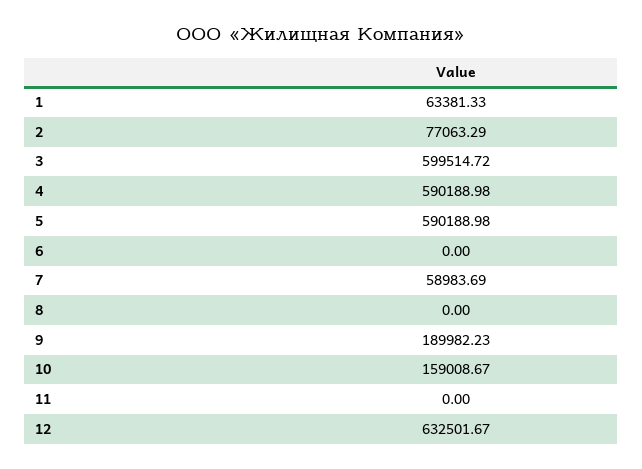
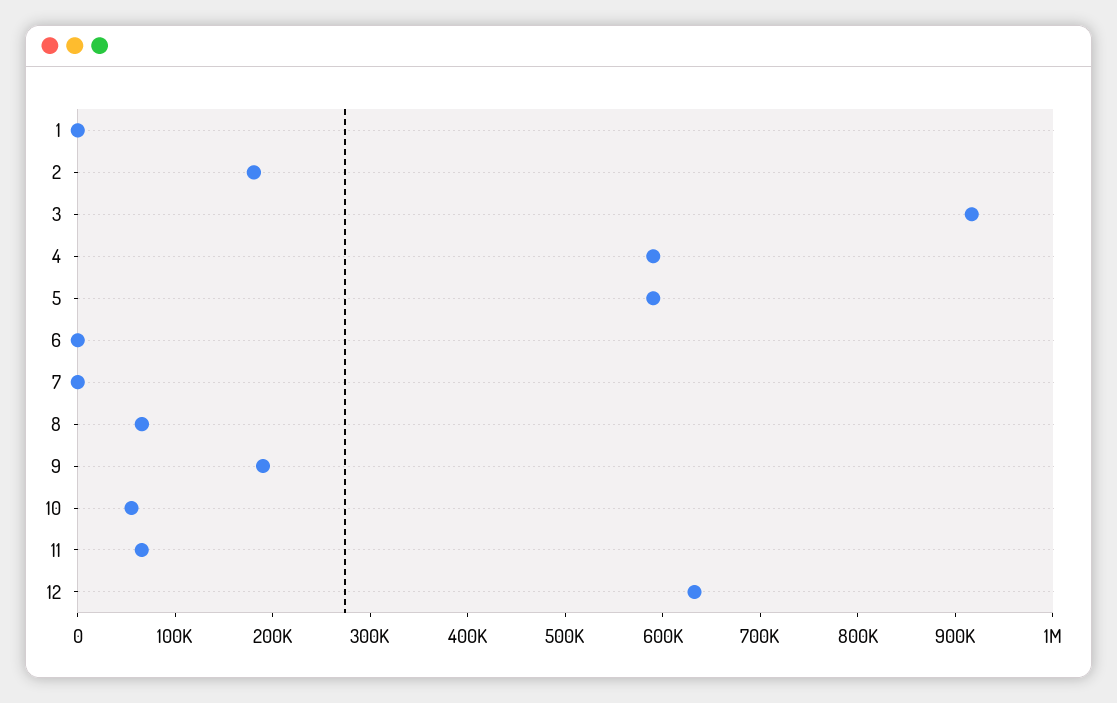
  {
-   "1": 63381.33,
+   "1": 0,
-   "2": 77063.29,
+   "2": 180000,
-   "3": 599514.72,
+   "3": 920000,
    "4": 590188.98,
    "5": 590188.98,
    "6": 0,
-   "7": 58983.69,
+   "7": 0,
-   "8": 0,
+   "8": 60000,
    "9": 189982.23,
-   "10": 159008.67,
+   "10": 60000,
-   "11": 0,
+   "11": 60000,
    "12": 632501.67
  }

